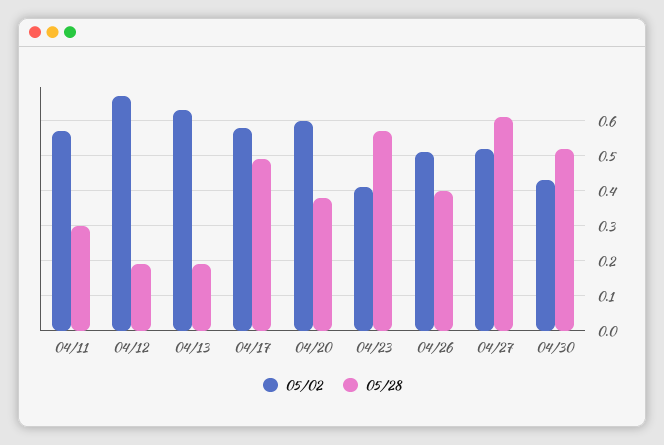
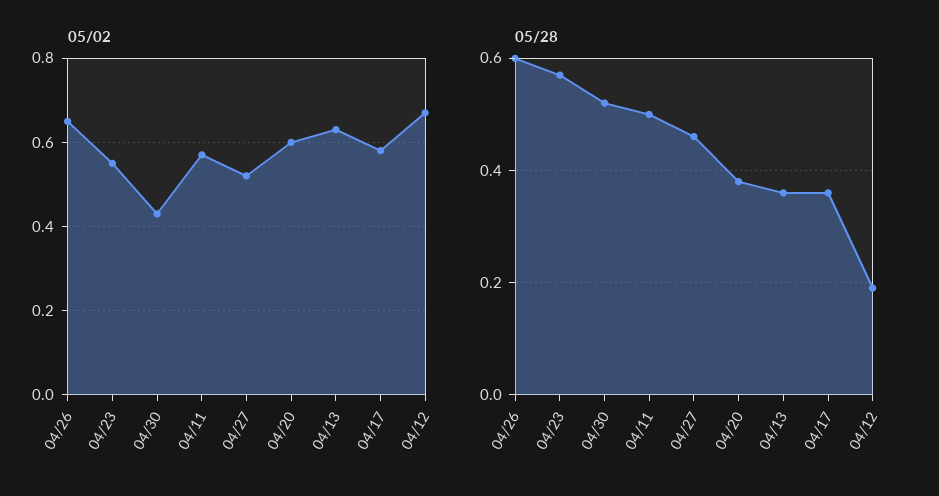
  {
    "05/02": {
      "04/11": 0.55,
      "04/12": 0.65,
      "04/13": 0.65,
      "04/17": 0.6,
      "04/20": 0.6,
-     "04/23": 0.4,
+     "04/23": 0.55,
-     "04/26": 0.5,
+     "04/26": 0.65,
      "04/27": 0.5,
      "04/30": 0.45
    },
    "05/28": {
-     "04/11": 0.3,
+     "04/11": 0.5,
      "04/12": 0.2,
-     "04/13": 0.2,
+     "04/13": 0.35,
-     "04/17": 0.5,
+     "04/17": 0.35,
      "04/20": 0.4,
      "04/23": 0.55,
-     "04/26": 0.4,
+     "04/26": 0.6,
-     "04/27": 0.6,
+     "04/27": 0.45,
      "04/30": 0.5
    }
  }

